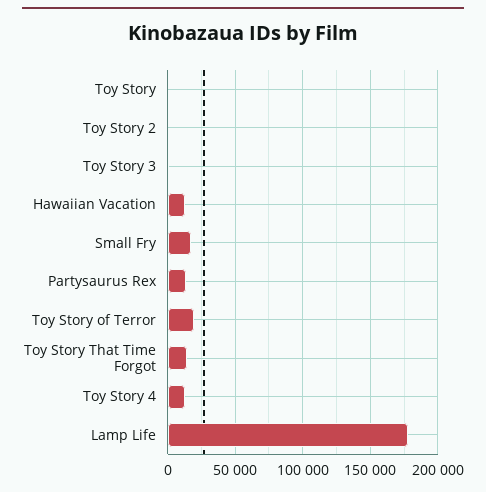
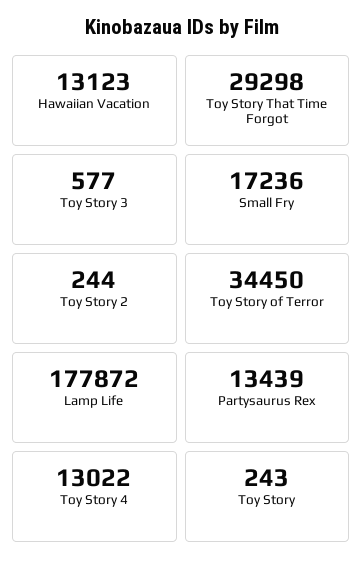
  {
    "Toy Story": 243,
    "Toy Story 2": 244,
    "Toy Story 3": 577,
    "Hawaiian Vacation": 13123,
    "Small Fry": 17236,
    "Partysaurus Rex": 13439,
-   "Toy Story of Terror": 20000,
+   "Toy Story of Terror": 34450,
-   "Toy Story That Time Forgot": 15000,
+   "Toy Story That Time Forgot": 29298,
    "Toy Story 4": 13022,
    "Lamp Life": 177872
  }

